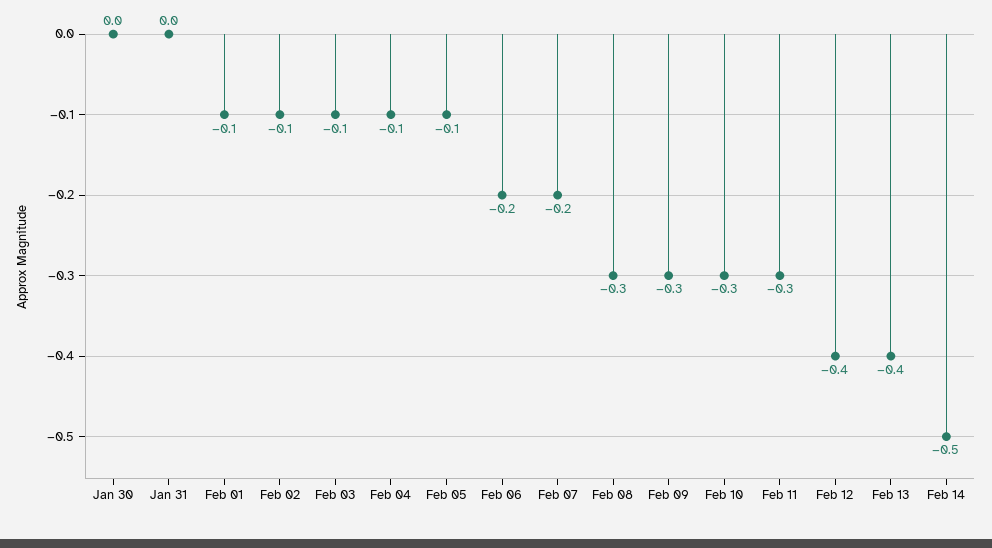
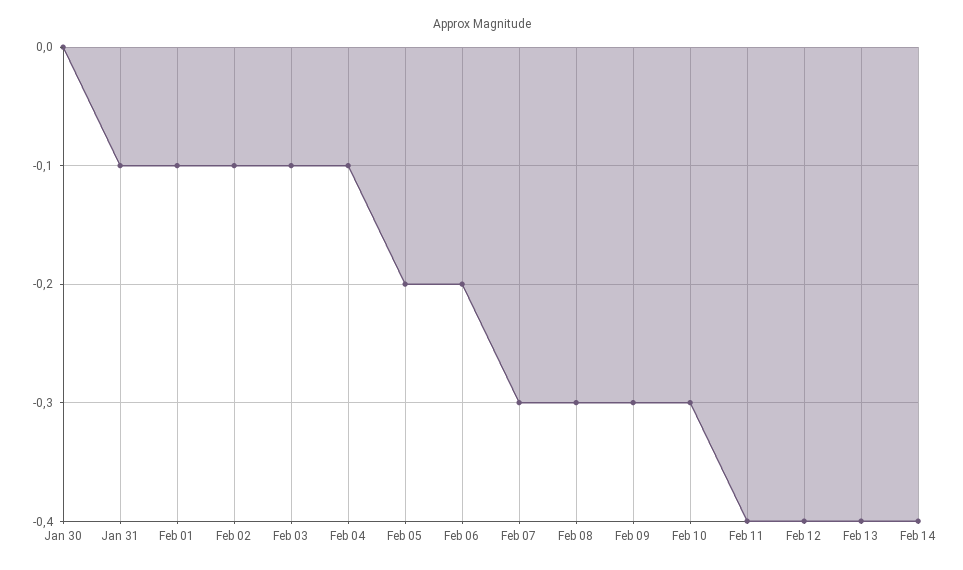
  {
    "Jan 30": 0,
-   "Jan 31": 0,
+   "Jan 31": -0.1,
    "Feb 01": -0.1,
    "Feb 02": -0.1,
    "Feb 03": -0.1,
    "Feb 04": -0.1,
-   "Feb 05": -0.1,
+   "Feb 05": -0.2,
    "Feb 06": -0.2,
-   "Feb 07": -0.2,
+   "Feb 07": -0.3,
    "Feb 08": -0.3,
    "Feb 09": -0.3,
    "Feb 10": -0.3,
-   "Feb 11": -0.3,
+   "Feb 11": -0.4,
    "Feb 12": -0.4,
    "Feb 13": -0.4,
-   "Feb 14": -0.5
+   "Feb 14": -0.4
  }

